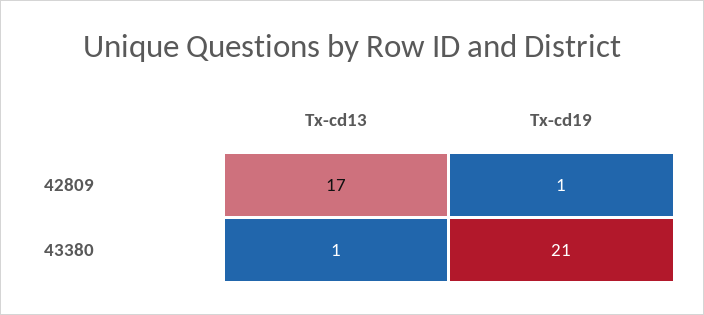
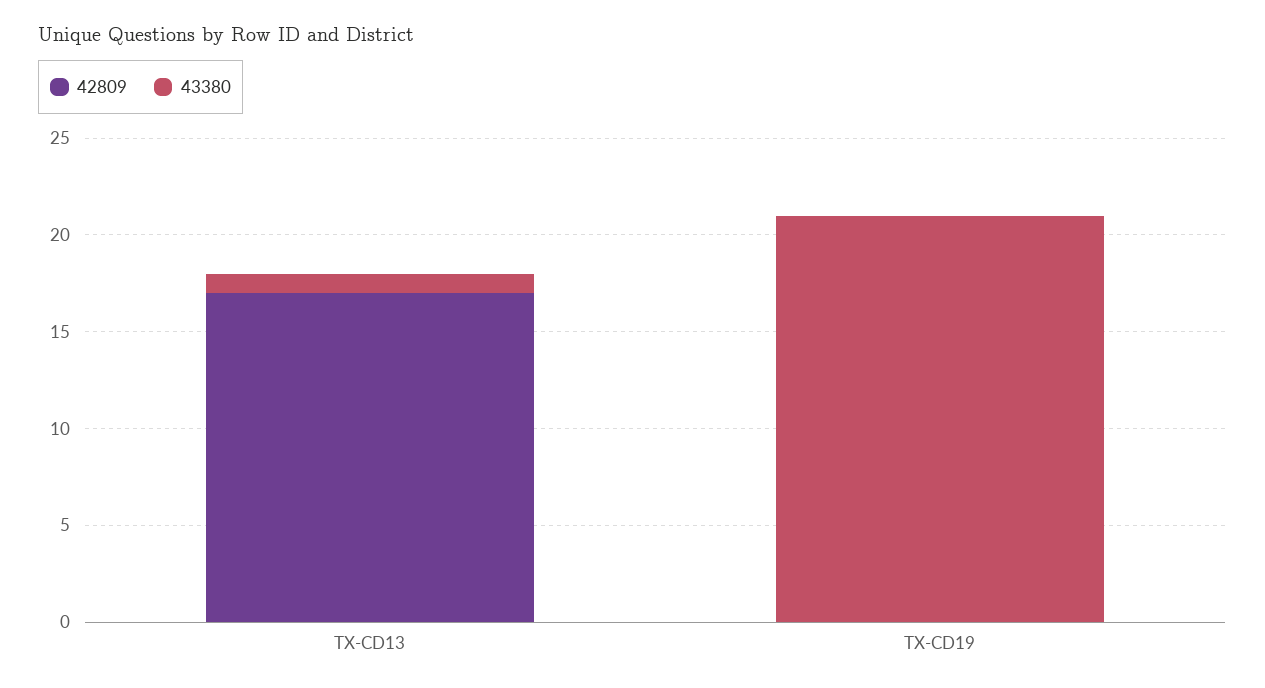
  {
    "42809": {
      "Tx-cd13": 17,
-     "Tx-cd19": 1
+     "Tx-cd19": 0
    },
    "43380": {
      "Tx-cd13": 1,
      "Tx-cd19": 21
    }
  }

